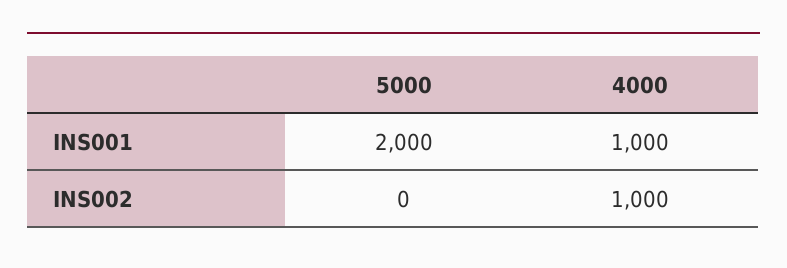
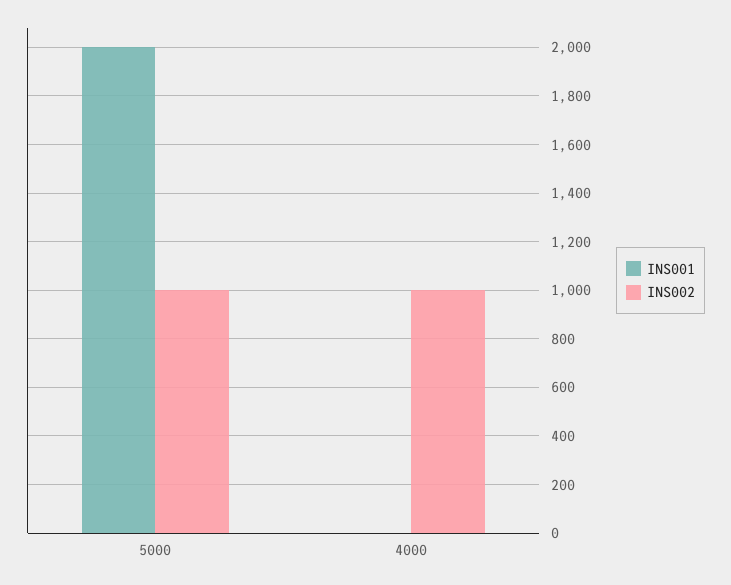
  {
    "INS001": {
      "5000": 2000,
-     "4000": 1000
+     "4000": 0
    },
    "INS002": {
-     "5000": 0,
+     "5000": 1000,
      "4000": 1000
    }
  }

